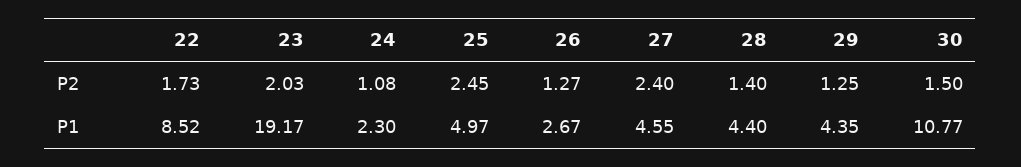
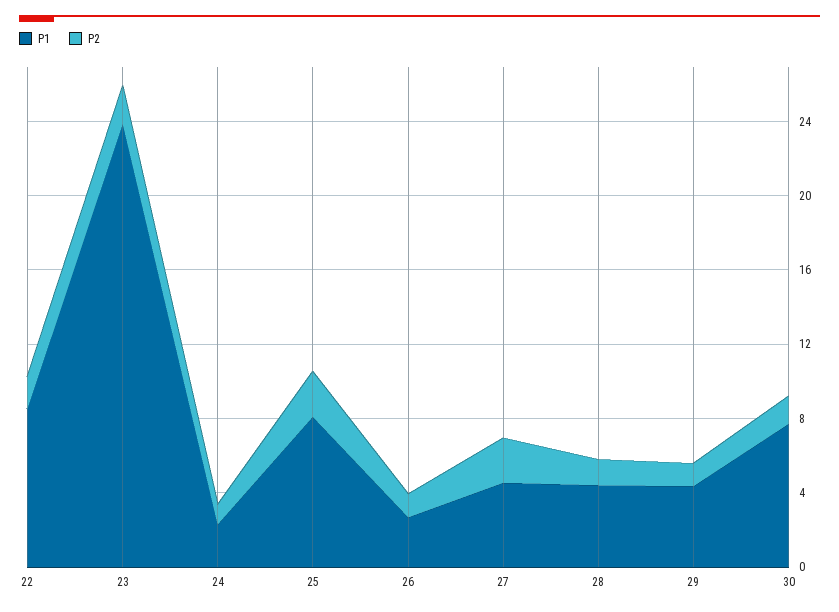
  {
    "P2": {
      "22": 1.73,
      "23": 2.03,
      "24": 1.08,
      "25": 2.45,
      "26": 1.27,
      "27": 2.4,
      "28": 1.4,
      "29": 1.25,
      "30": 1.5
    },
    "P1": {
      "22": 8.52,
-     "23": 19.17,
+     "23": 24,
      "24": 2.3,
-     "25": 4.97,
+     "25": 8,
      "26": 2.67,
      "27": 4.55,
      "28": 4.4,
      "29": 4.35,
-     "30": 10.77
+     "30": 8
    }
  }

